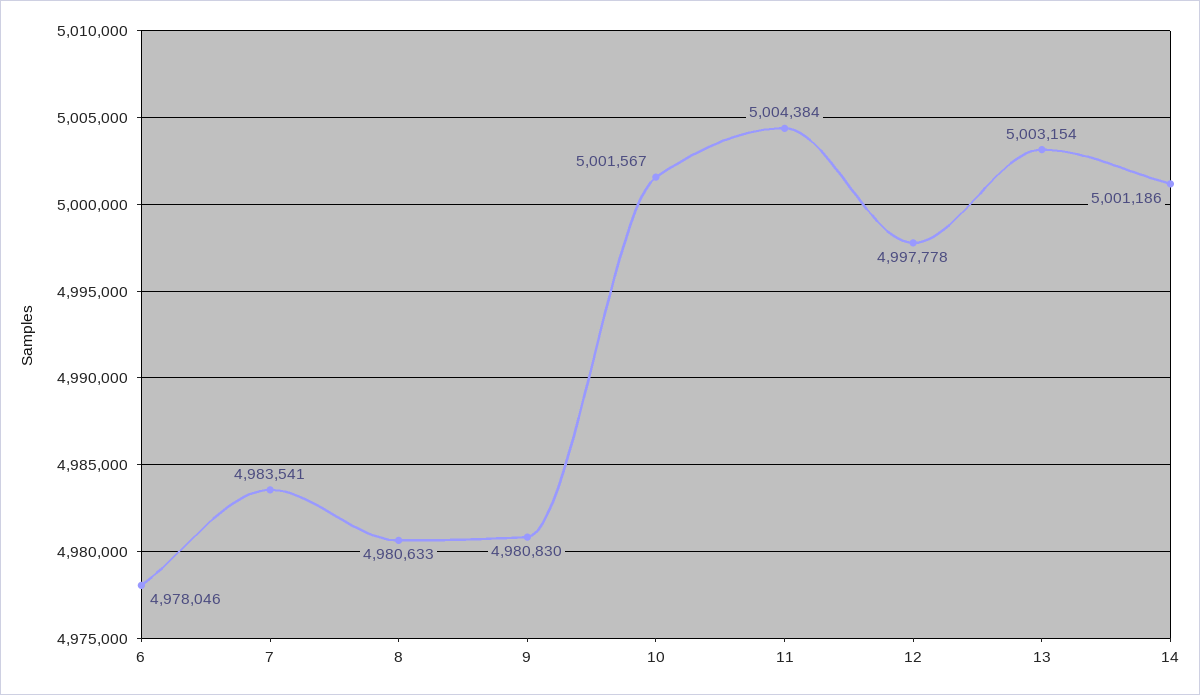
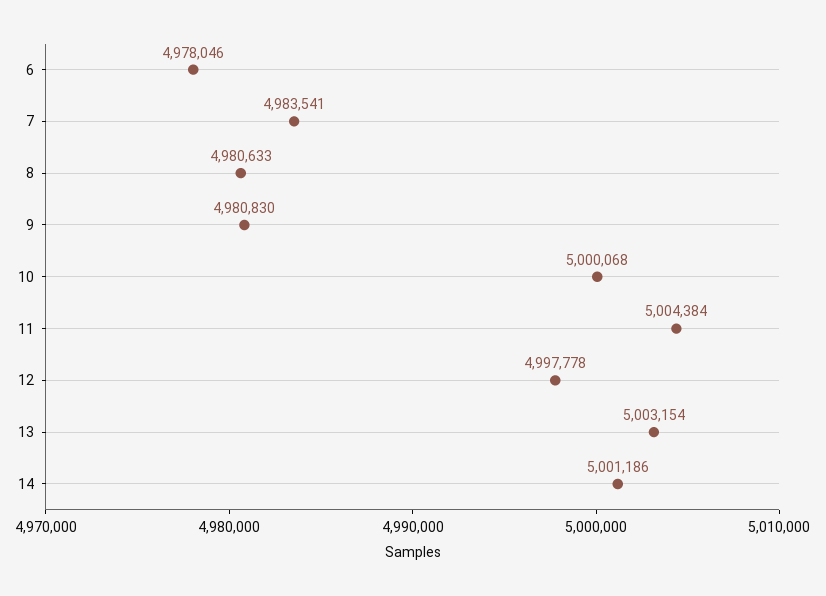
  {
    "6": 4978046,
    "7": 4983541,
    "8": 4980633,
    "9": 4980830,
-   "10": 5001567,
+   "10": 5000068,
    "11": 5004384,
    "12": 4997778,
    "13": 5003154,
    "14": 5001186
  }

